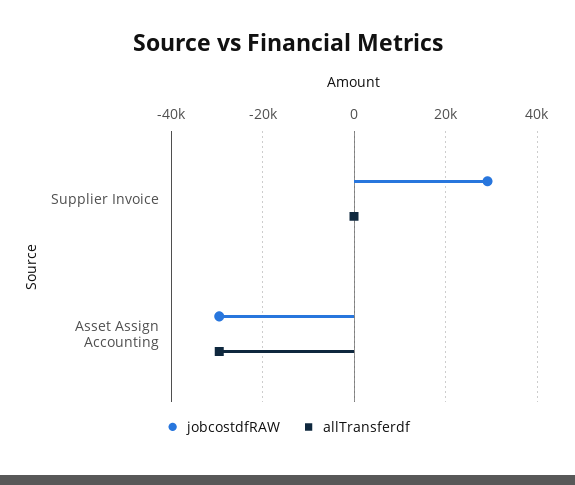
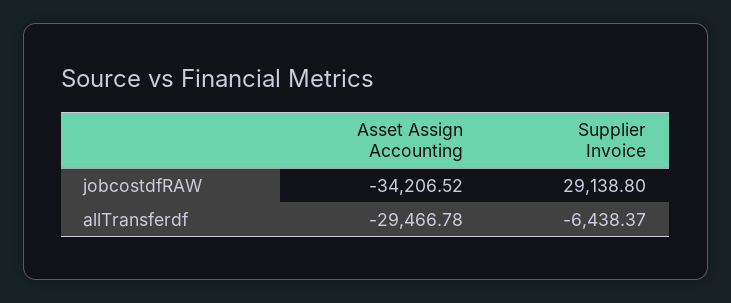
  {
    "jobcostdfRAW": {
      "Supplier Invoice": 29138.8,
-     "Asset Assign Accounting": -30000
+     "Asset Assign Accounting": -34206.52
    },
    "allTransferdf": {
-     "Supplier Invoice": 0,
+     "Supplier Invoice": -6438.37,
      "Asset Assign Accounting": -29466.78
    }
  }

